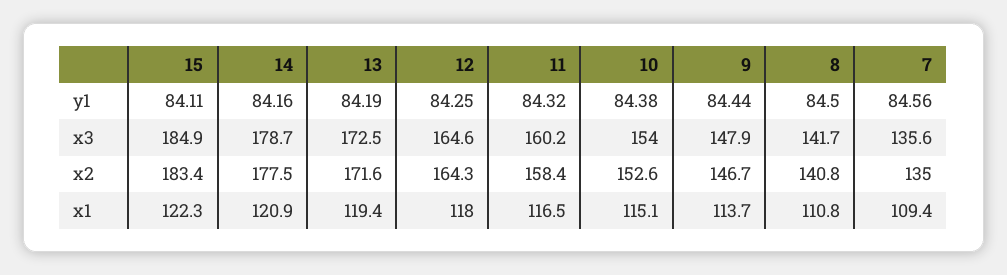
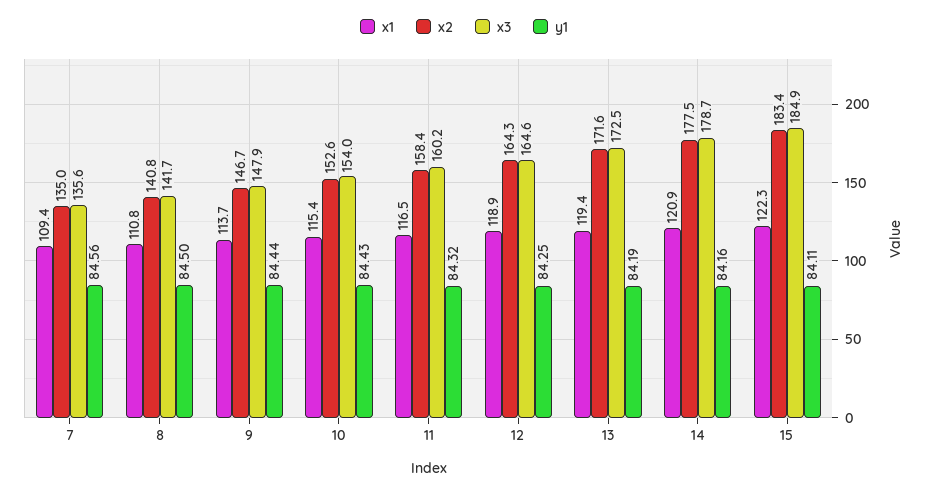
  {
    "y1": {
      "15": 84.11,
      "14": 84.16,
      "13": 84.19,
      "12": 84.25,
      "11": 84.32,
-     "10": 84.38,
+     "10": 84.43,
      "9": 84.44,
      "8": 84.5,
      "7": 84.56
    },
    "x3": {
      "15": 184.9,
      "14": 178.7,
      "13": 172.5,
      "12": 164.6,
      "11": 160.2,
      "10": 154,
      "9": 147.9,
      "8": 141.7,
      "7": 135.6
    },
    "x2": {
      "15": 183.4,
      "14": 177.5,
      "13": 171.6,
      "12": 164.3,
      "11": 158.4,
      "10": 152.6,
      "9": 146.7,
      "8": 140.8,
      "7": 135
    },
    "x1": {
      "15": 122.3,
      "14": 120.9,
      "13": 119.4,
-     "12": 118,
+     "12": 118.9,
      "11": 116.5,
-     "10": 115.1,
+     "10": 115.4,
      "9": 113.7,
      "8": 110.8,
      "7": 109.4
    }
  }

